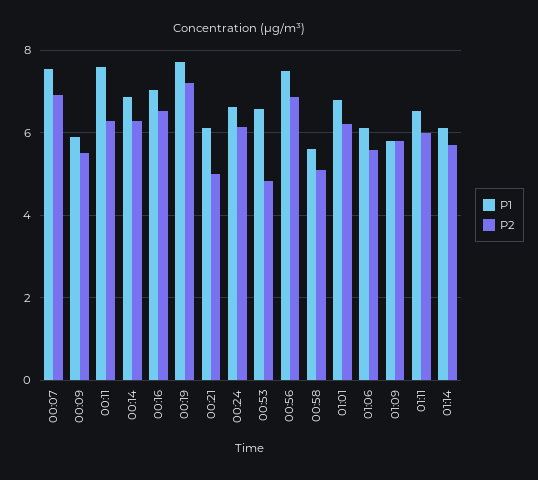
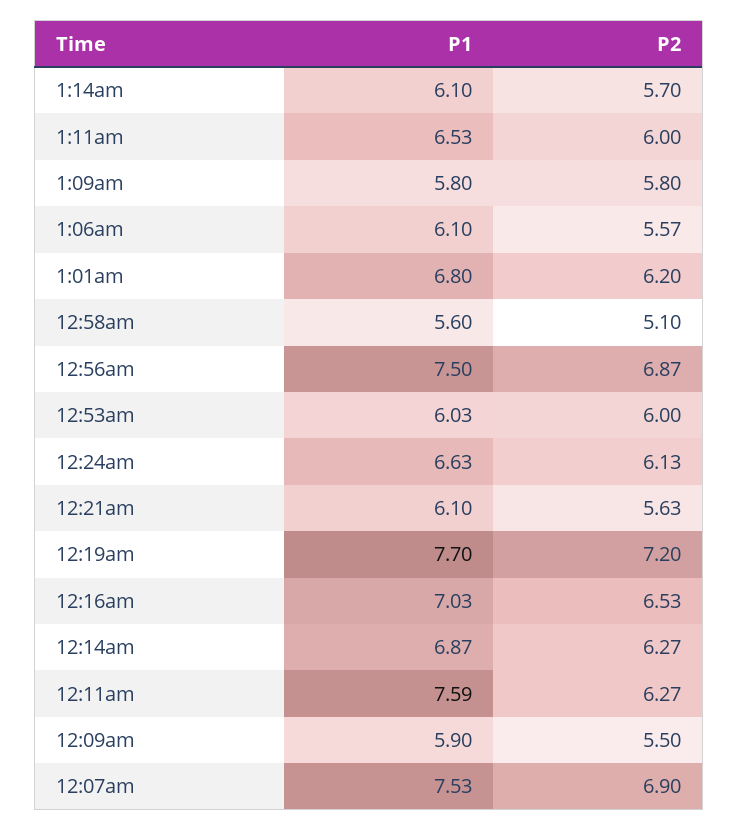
  {
    "P1": {
      "00:07": 7.53,
      "00:09": 5.9,
      "00:11": 7.59,
      "00:14": 6.87,
      "00:16": 7.03,
      "00:19": 7.7,
      "00:21": 6.1,
      "00:24": 6.63,
-     "00:53": 6.6,
+     "00:53": 6.03,
      "00:56": 7.5,
      "00:58": 5.6,
      "01:01": 6.8,
      "01:06": 6.1,
      "01:09": 5.8,
      "01:11": 6.53,
      "01:14": 6.1
    },
    "P2": {
      "00:07": 6.9,
      "00:09": 5.5,
      "00:11": 6.27,
      "00:14": 6.27,
      "00:16": 6.53,
      "00:19": 7.2,
-     "00:21": 5,
+     "00:21": 5.63,
      "00:24": 6.13,
-     "00:53": 4.8,
+     "00:53": 6,
      "00:56": 6.87,
      "00:58": 5.1,
      "01:01": 6.2,
      "01:06": 5.57,
      "01:09": 5.8,
      "01:11": 6,
      "01:14": 5.7
    }
  }

